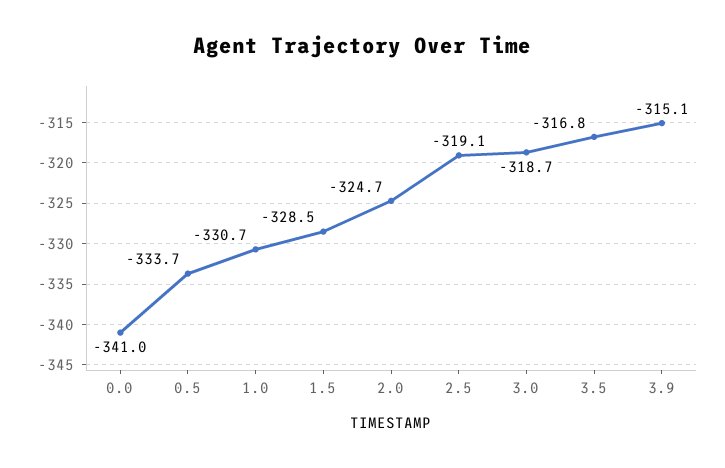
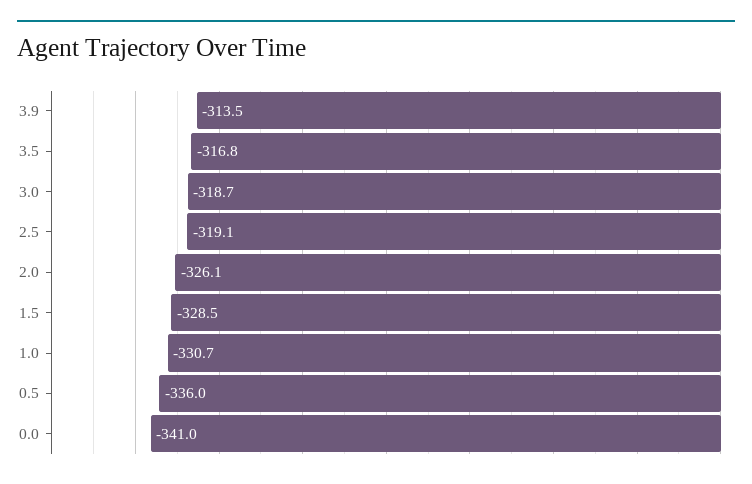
  {
    "0.0": -341,
-   "0.5": -333.7,
+   "0.5": -336,
    "1.0": -330.7,
    "1.5": -328.5,
-   "2.0": -324.7,
+   "2.0": -326.1,
    "2.5": -319.1,
    "3.0": -318.7,
    "3.5": -316.8,
-   "3.9": -315.1
+   "3.9": -313.5
  }

